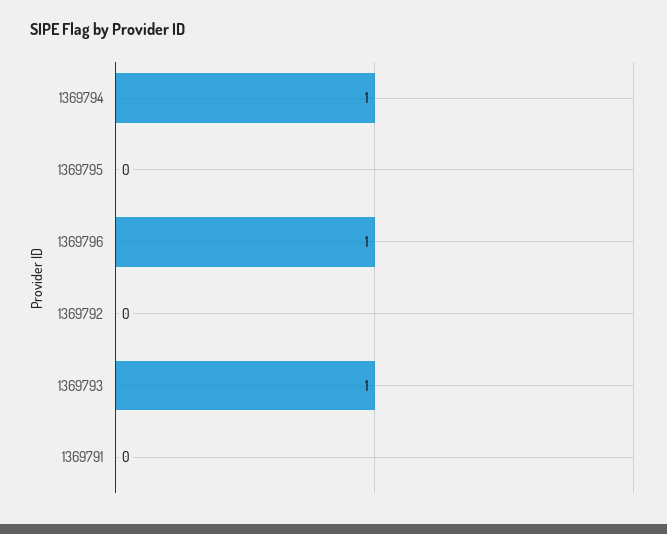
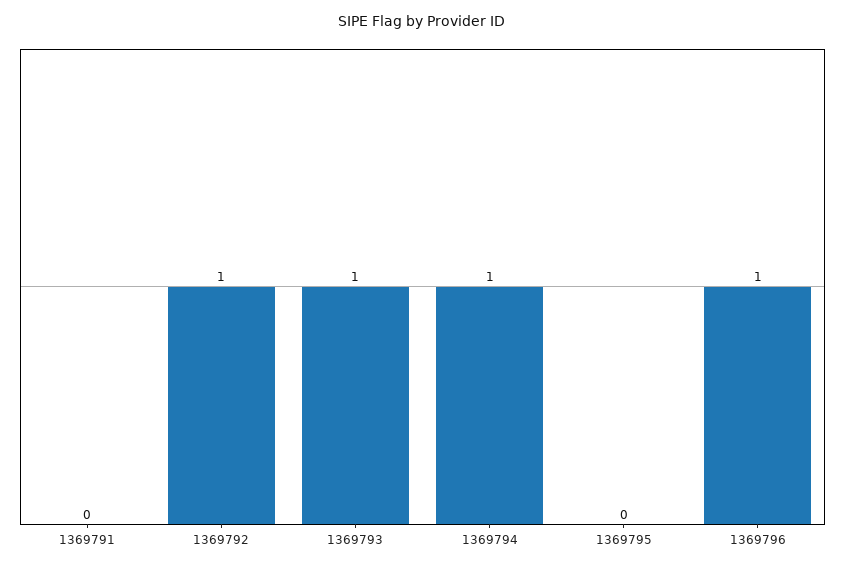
  {
    "1369794": 1,
    "1369795": 0,
    "1369796": 1,
-   "1369792": 0,
+   "1369792": 1,
    "1369793": 1,
    "1369791": 0
  }

